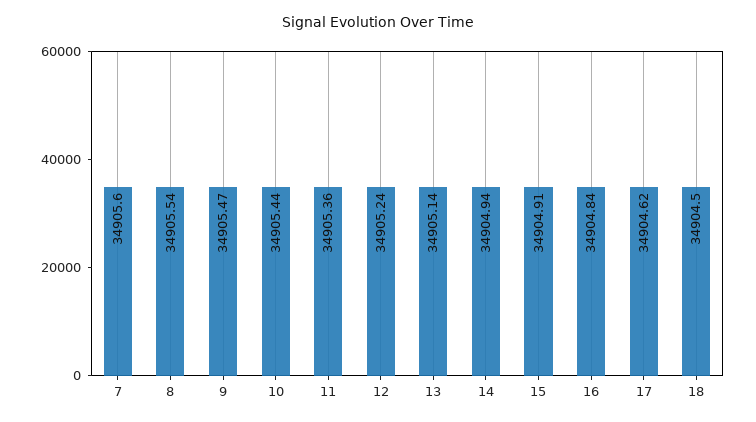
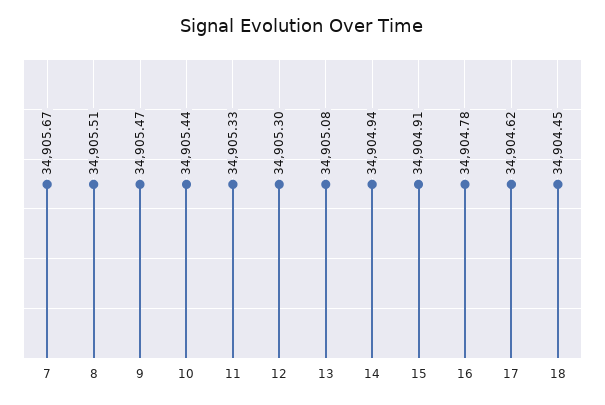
  {
-   "7": 34905.6,
+   "7": 34905.67,
-   "8": 34905.54,
+   "8": 34905.51,
    "9": 34905.47,
    "10": 34905.44,
-   "11": 34905.36,
+   "11": 34905.33,
-   "12": 34905.24,
+   "12": 34905.3,
-   "13": 34905.14,
+   "13": 34905.08,
    "14": 34904.94,
    "15": 34904.91,
-   "16": 34904.84,
+   "16": 34904.78,
    "17": 34904.62,
-   "18": 34904.5
+   "18": 34904.45
  }

